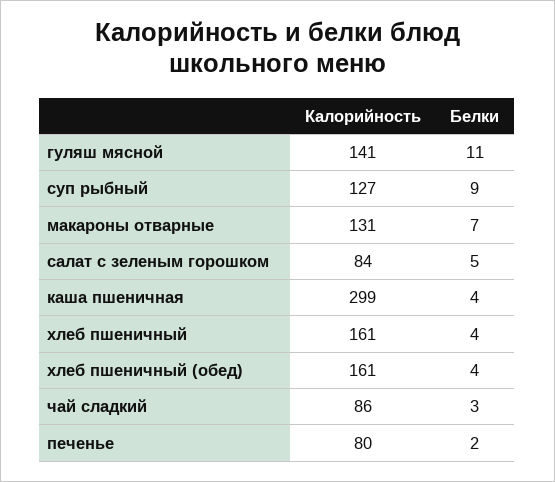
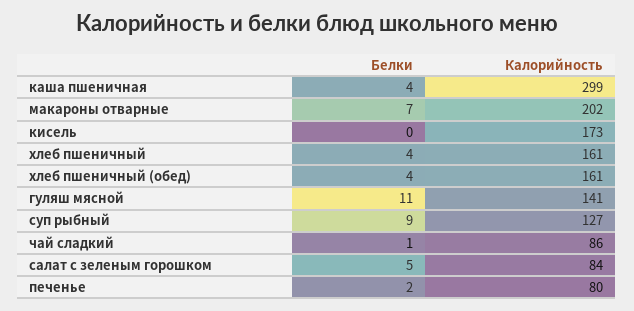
  {
    "Калорийность": {
      "гуляш мясной": 141,
      "суп рыбный": 127,
-     "макароны отварные": 131,
+     "макароны отварные": 202,
      "салат с зеленым горошком": 84,
      "каша пшеничная": 299,
      "хлеб пшеничный": 161,
      "хлеб пшеничный (обед)": 161,
      "чай сладкий": 86,
-     "печенье": 80
+     "печенье": 80,
+     "кисель": 173
    },
    "Белки": {
      "гуляш мясной": 11,
      "суп рыбный": 9,
      "макароны отварные": 7,
      "салат с зеленым горошком": 5,
      "каша пшеничная": 4,
      "хлеб пшеничный": 4,
      "хлеб пшеничный (обед)": 4,
-     "чай сладкий": 3,
+     "чай сладкий": 1,
-     "печенье": 2
+     "печенье": 2,
+     "кисель": 0
    }
  }

